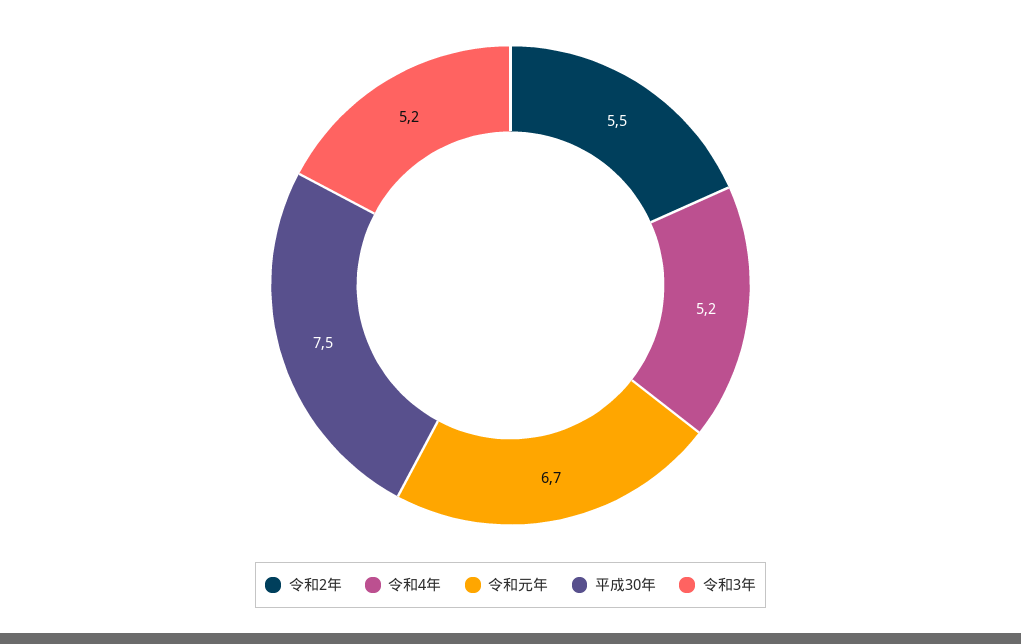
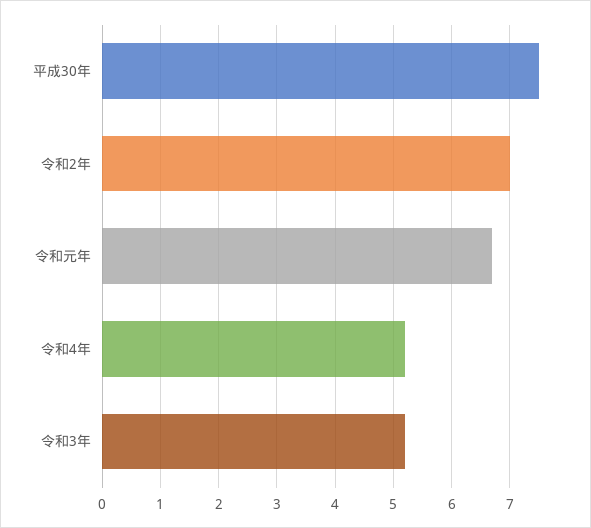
  {
-   "令和2年": 5.5,
+   "令和2年": 7,
    "令和4年": 5.2,
    "令和元年": 6.7,
    "平成30年": 7.5,
    "令和3年": 5.2
  }

